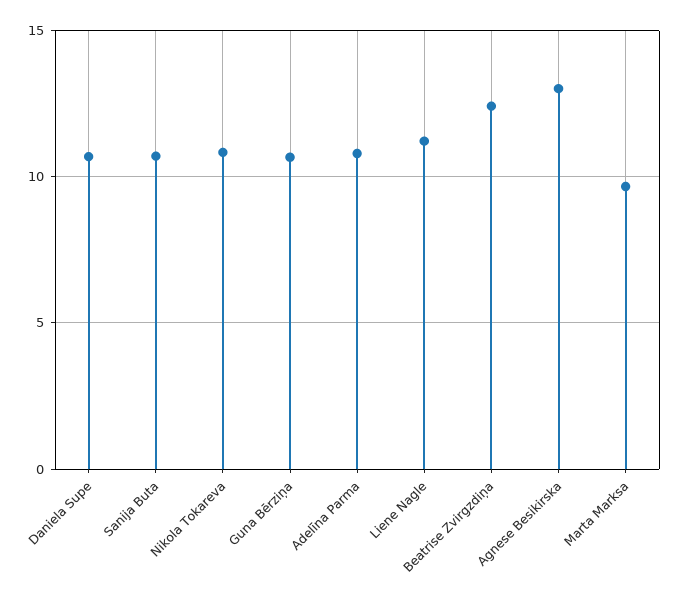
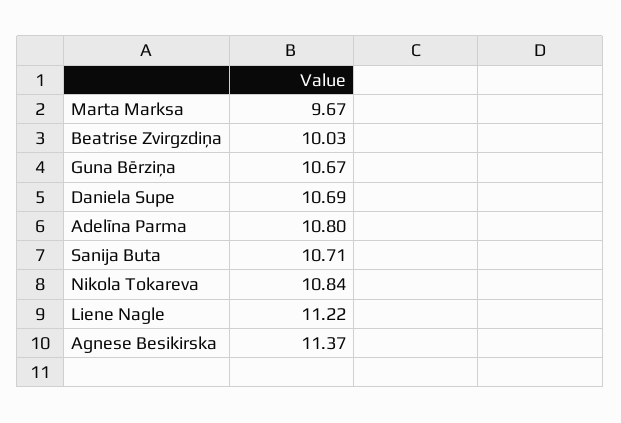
  {
    "Daniela Supe": 10.69,
    "Sanija Buta": 10.71,
    "Nikola Tokareva": 10.84,
    "Guna Bērziņa": 10.67,
    "Adelīna Parma": 10.8,
    "Liene Nagle": 11.22,
-   "Beatrise Zvirgzdiņa": 12.5,
+   "Beatrise Zvirgzdiņa": 10.03,
-   "Agnese Besikirska": 13,
+   "Agnese Besikirska": 11.37,
    "Marta Marksa": 9.67
  }

